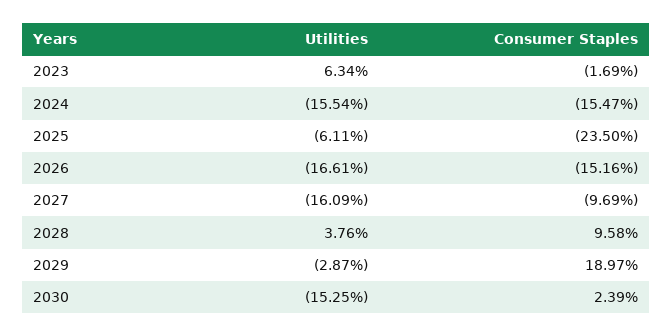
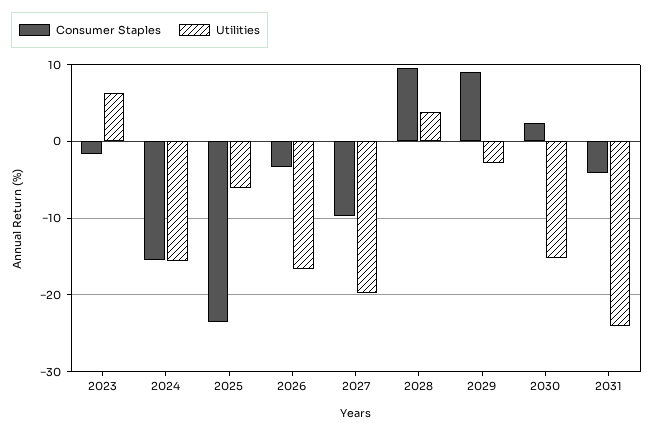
  {
    "Utilities": {
      "2023": 6.34,
      "2024": -15.54,
      "2025": -6.11,
      "2026": -16.61,
-     "2027": -16.09,
+     "2027": -20,
      "2028": 3.76,
      "2029": -2.87,
-     "2030": -15.25
+     "2030": -15.25,
+     "2031": -24
    },
    "Consumer Staples": {
      "2023": -1.69,
      "2024": -15.47,
      "2025": -23.5,
-     "2026": -15.16,
+     "2026": -3,
      "2027": -9.69,
      "2028": 9.58,
-     "2029": 18.97,
+     "2029": 9,
-     "2030": 2.39
+     "2030": 2.39,
+     "2031": -4
    }
  }

